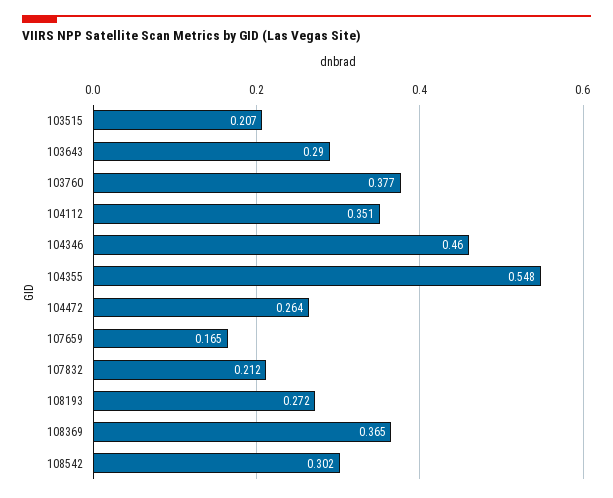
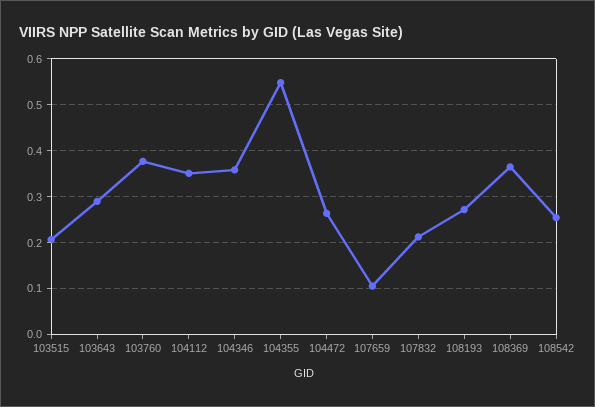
  {
    "103515": 0.207,
    "103643": 0.29,
    "103760": 0.377,
    "104112": 0.351,
-   "104346": 0.46,
+   "104346": 0.36,
    "104355": 0.548,
    "104472": 0.264,
-   "107659": 0.165,
+   "107659": 0.1,
    "107832": 0.212,
    "108193": 0.272,
    "108369": 0.365,
-   "108542": 0.302
+   "108542": 0.26
  }

